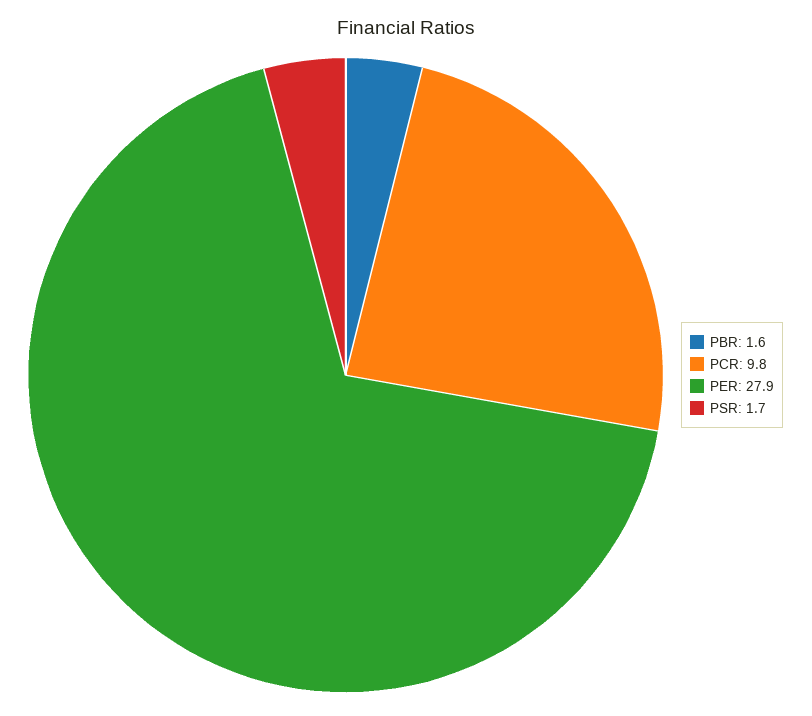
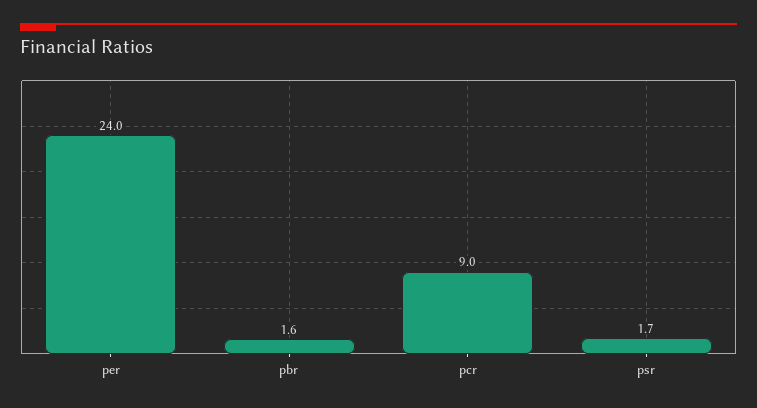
  {
    "PBR": 1.6,
-   "PCR": 9.8,
+   "PCR": 9,
-   "PER": 27.9,
+   "PER": 24,
    "PSR": 1.7
  }

